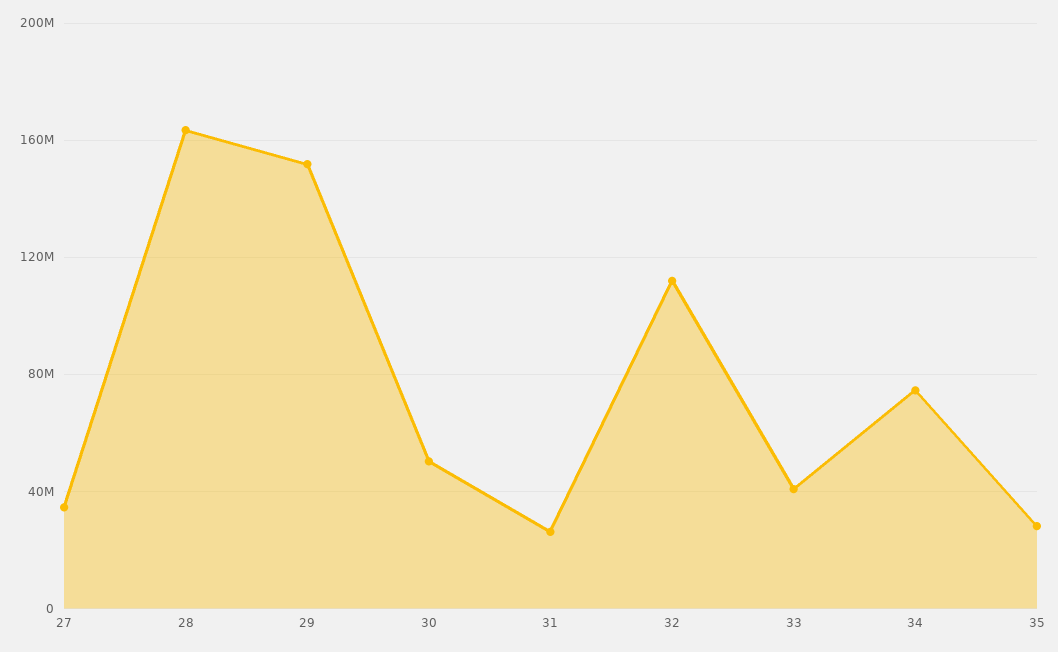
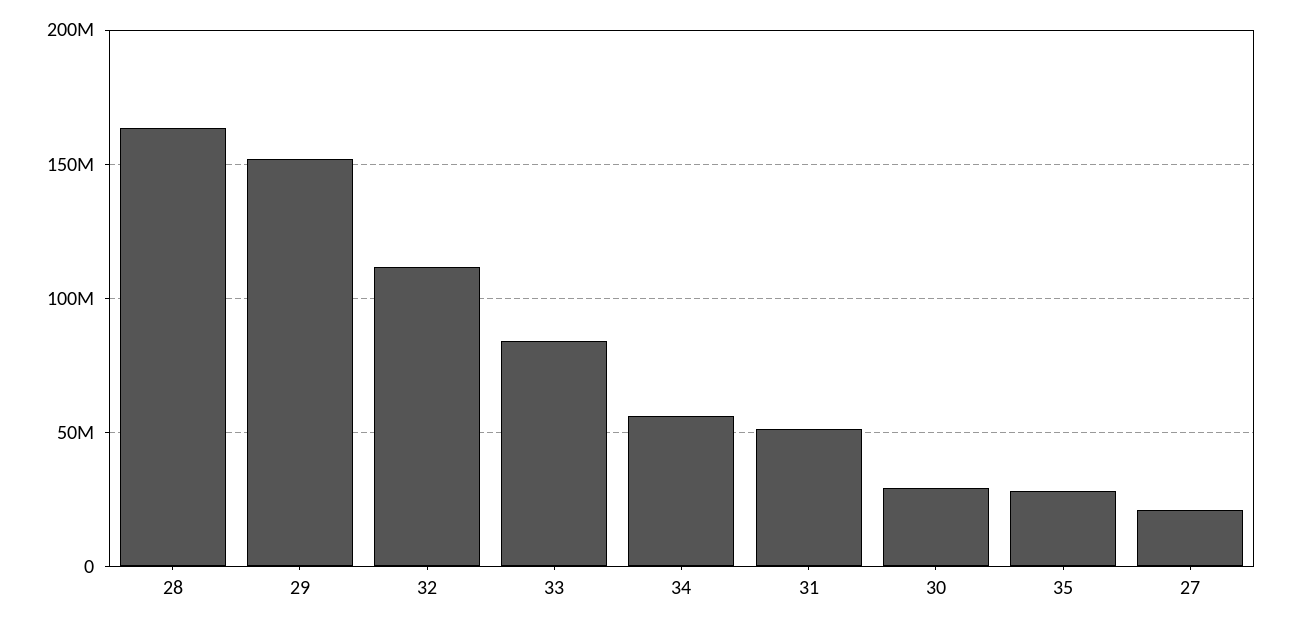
  {
-   "27": 35000000,
+   "27": 20000000,
    "28": 165000000,
    "29": 150000000,
-   "30": 50000000,
+   "30": 30000000,
-   "31": 25000000,
+   "31": 50000000,
    "32": 110000000,
-   "33": 40000000,
+   "33": 85000000,
-   "34": 75000000,
+   "34": 55000000,
    "35": 30000000
  }

